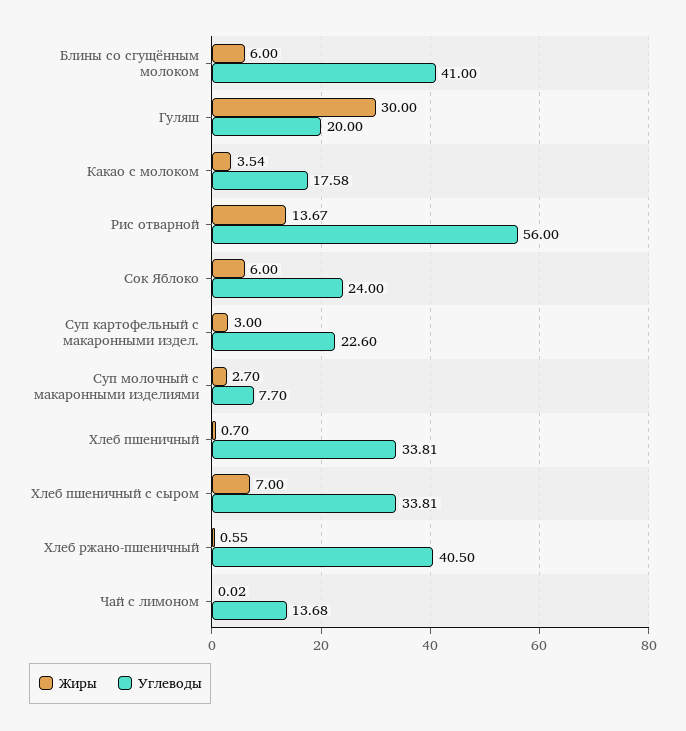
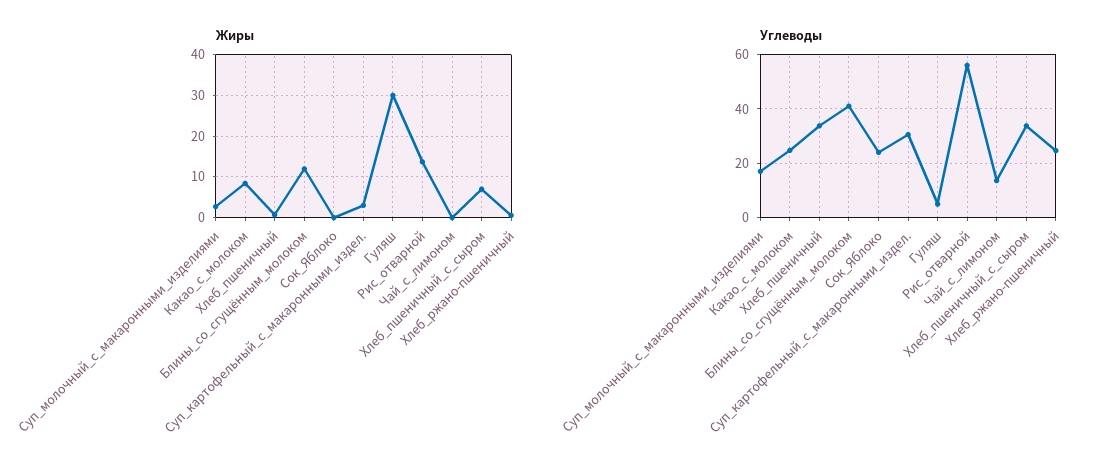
  {
    "Жиры": {
-     "Блины со сгущённым молоком": 6,
+     "Блины со сгущённым молоком": 12,
      "Гуляш": 30,
-     "Какао с молоком": 3.54,
+     "Какао с молоком": 8,
      "Рис отварной": 13.67,
-     "Сок Яблоко": 6,
+     "Сок Яблоко": 0,
      "Суп картофельный с макаронными издел.": 3,
      "Суп молочный с макаронными изделиями": 2.7,
      "Хлеб пшеничный": 0.7,
      "Хлеб пшеничный с сыром": 7,
      "Хлеб ржано-пшеничный": 0.55,
      "Чай с лимоном": 0.02
    },
    "Углеводы": {
      "Блины со сгущённым молоком": 41,
-     "Гуляш": 20,
+     "Гуляш": 5,
-     "Какао с молоком": 17.58,
+     "Какао с молоком": 25,
      "Рис отварной": 56,
      "Сок Яблоко": 24,
-     "Суп картофельный с макаронными издел.": 22.6,
+     "Суп картофельный с макаронными издел.": 30,
-     "Суп молочный с макаронными изделиями": 7.7,
+     "Суп молочный с макаронными изделиями": 17.5,
      "Хлеб пшеничный": 33.81,
      "Хлеб пшеничный с сыром": 33.81,
-     "Хлеб ржано-пшеничный": 40.5,
+     "Хлеб ржано-пшеничный": 25,
      "Чай с лимоном": 13.68
    }
  }

